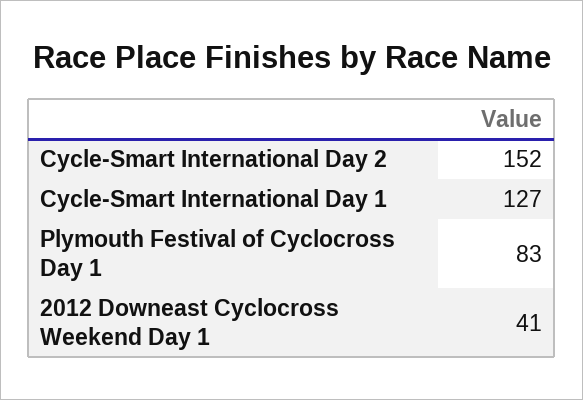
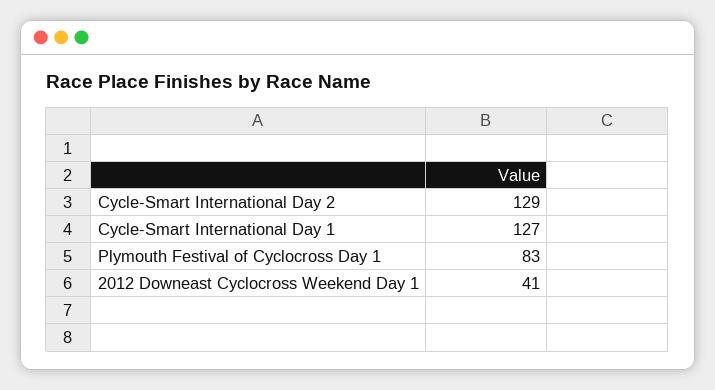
  {
-   "Cycle-Smart International Day 2": 152,
+   "Cycle-Smart International Day 2": 129,
    "Cycle-Smart International Day 1": 127,
    "Plymouth Festival of Cyclocross Day 1": 83,
    "2012 Downeast Cyclocross Weekend Day 1": 41
  }

